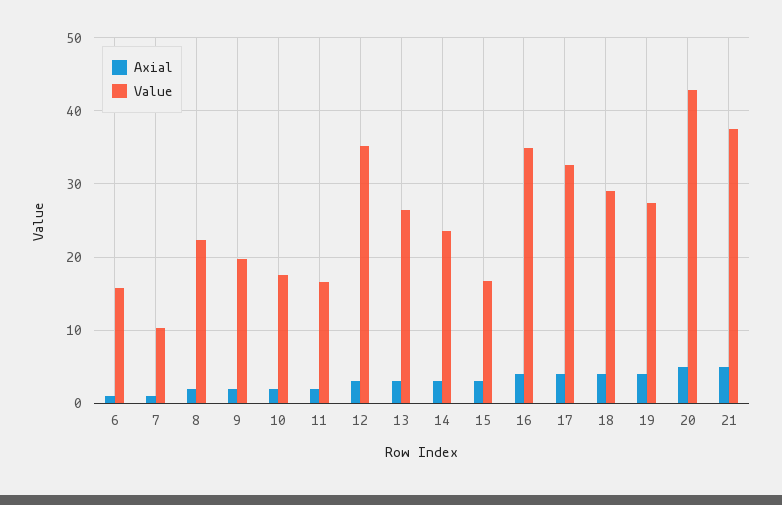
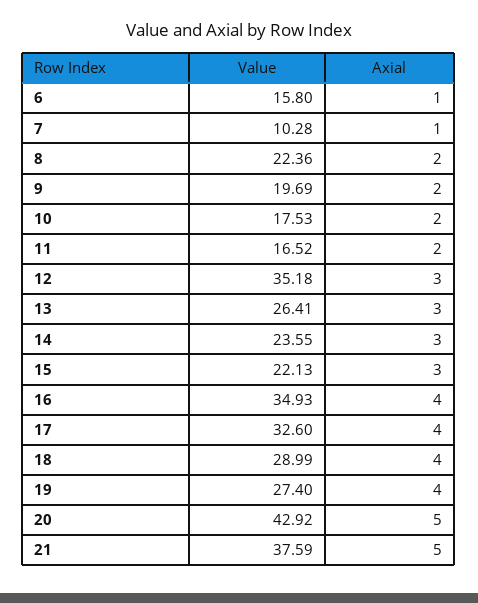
  {
    "Axial": {
      "6": 1,
      "7": 1,
      "8": 2,
      "9": 2,
      "10": 2,
      "11": 2,
      "12": 3,
      "13": 3,
      "14": 3,
      "15": 3,
      "16": 4,
      "17": 4,
      "18": 4,
      "19": 4,
      "20": 5,
      "21": 5
    },
    "Value": {
      "6": 15.8,
      "7": 10.28,
      "8": 22.36,
      "9": 19.69,
      "10": 17.53,
      "11": 16.52,
      "12": 35.18,
      "13": 26.41,
      "14": 23.55,
-     "15": 17,
+     "15": 22.13,
      "16": 34.93,
      "17": 32.6,
      "18": 28.99,
      "19": 27.4,
      "20": 42.92,
      "21": 37.59
    }
  }

